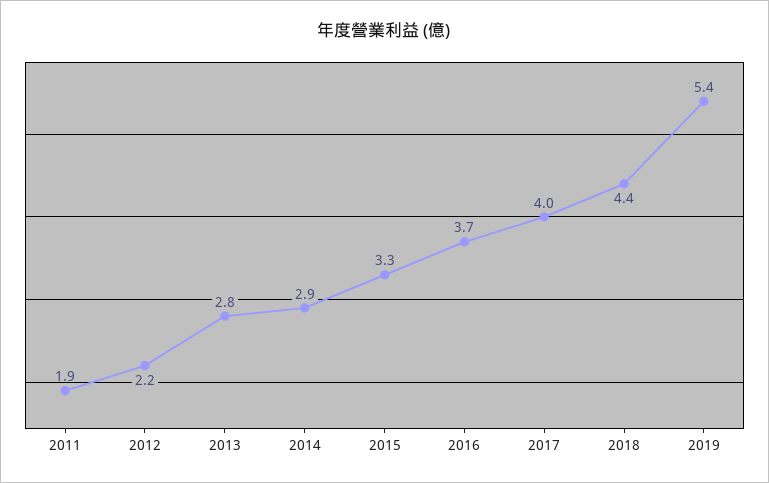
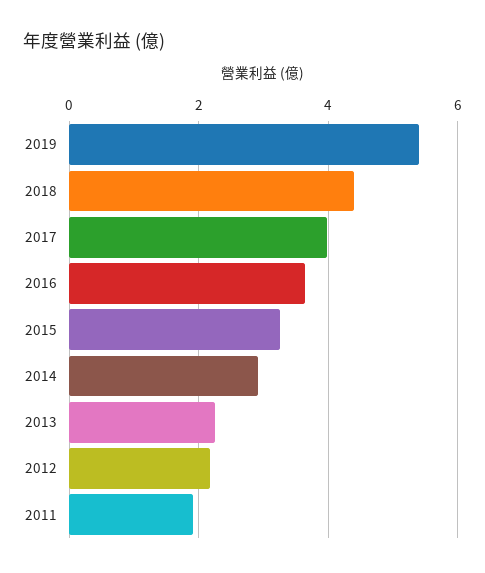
  {
    "2011": 1.9,
    "2012": 2.2,
-   "2013": 2.8,
+   "2013": 2.2,
    "2014": 2.9,
    "2015": 3.3,
    "2016": 3.7,
    "2017": 4,
    "2018": 4.4,
    "2019": 5.4
  }

